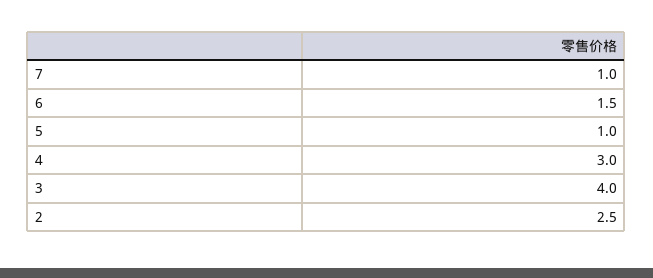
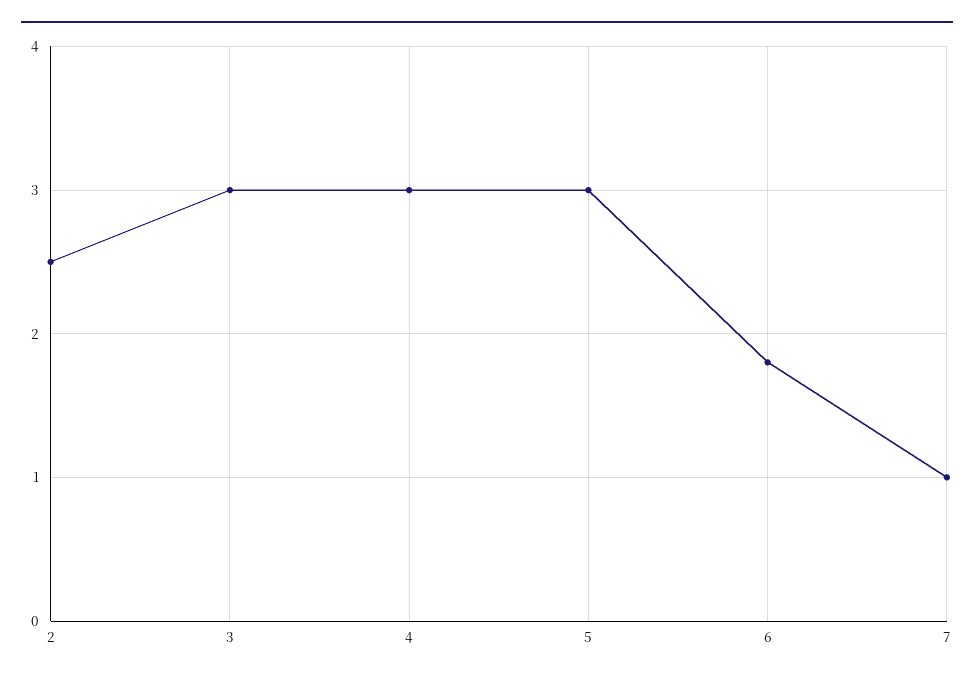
  {
    "7": 1,
-   "6": 1.5,
+   "6": 1.8,
-   "5": 1,
+   "5": 3,
    "4": 3,
-   "3": 4,
+   "3": 3,
    "2": 2.5
  }

